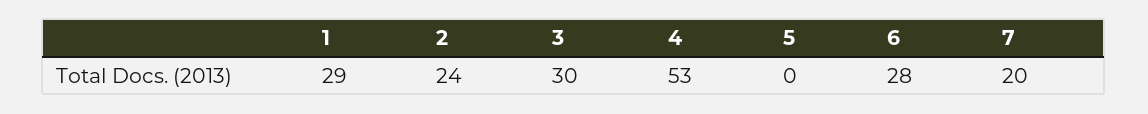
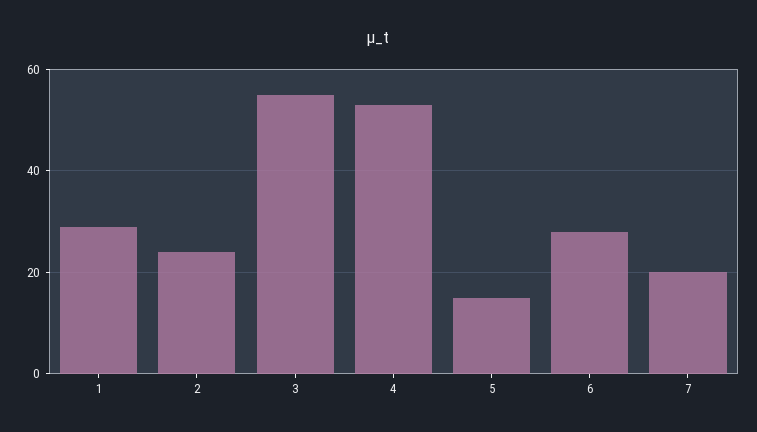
  {
    "1": 29,
    "2": 24,
-   "3": 30,
+   "3": 55,
    "4": 53,
-   "5": 0,
+   "5": 15,
    "6": 28,
    "7": 20
  }

